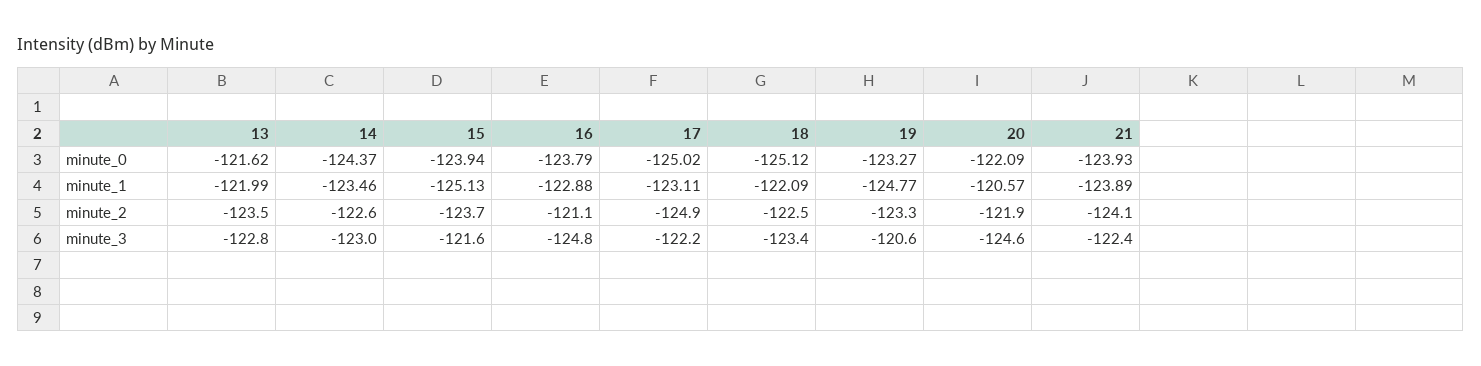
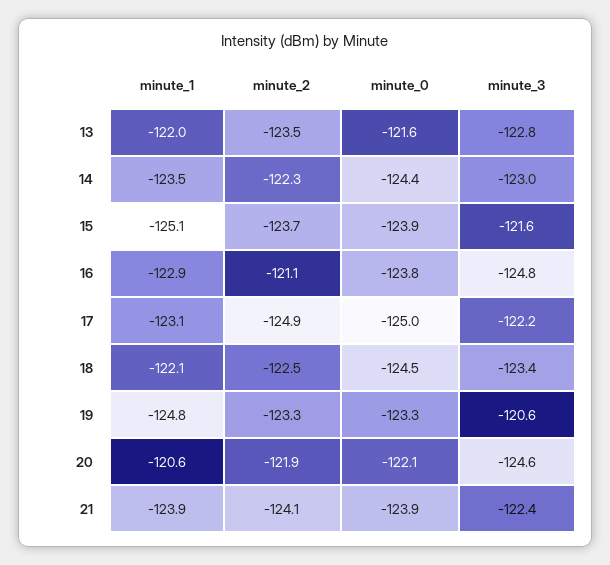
  {
    "13": {
      "minute_0": -121.62,
      "minute_1": -121.99,
      "minute_2": -123.5,
      "minute_3": -122.8
    },
    "14": {
      "minute_0": -124.37,
      "minute_1": -123.46,
-     "minute_2": -122.6,
+     "minute_2": -122.3,
      "minute_3": -123
    },
    "15": {
      "minute_0": -123.94,
      "minute_1": -125.13,
      "minute_2": -123.7,
      "minute_3": -121.6
    },
    "16": {
      "minute_0": -123.79,
      "minute_1": -122.88,
      "minute_2": -121.1,
      "minute_3": -124.8
    },
    "17": {
      "minute_0": -125.02,
      "minute_1": -123.11,
      "minute_2": -124.9,
      "minute_3": -122.2
    },
    "18": {
-     "minute_0": -125.12,
+     "minute_0": -124.5,
      "minute_1": -122.09,
      "minute_2": -122.5,
      "minute_3": -123.4
    },
    "19": {
      "minute_0": -123.27,
      "minute_1": -124.77,
      "minute_2": -123.3,
      "minute_3": -120.6
    },
    "20": {
      "minute_0": -122.09,
      "minute_1": -120.57,
      "minute_2": -121.9,
      "minute_3": -124.6
    },
    "21": {
      "minute_0": -123.93,
      "minute_1": -123.89,
      "minute_2": -124.1,
      "minute_3": -122.4
    }
  }

